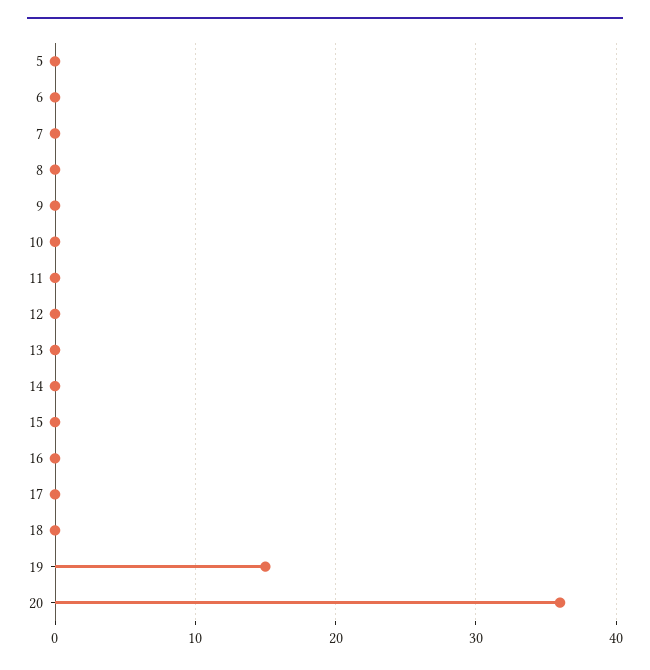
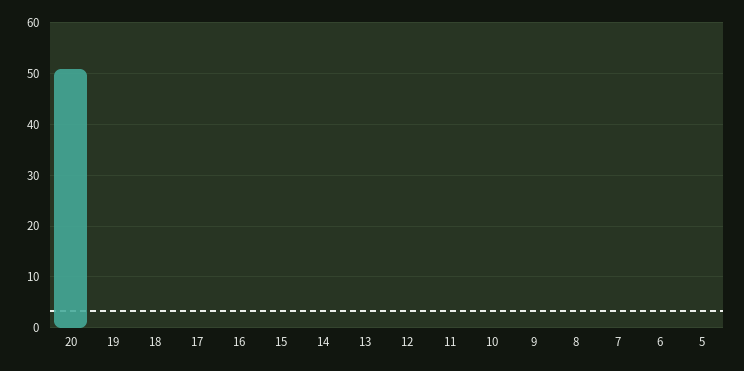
  {
    "5": 0,
    "6": 0,
    "7": 0,
    "8": 0,
    "9": 0,
    "10": 0,
    "11": 0,
    "12": 0,
    "13": 0,
    "14": 0,
    "15": 0,
    "16": 0,
    "17": 0,
    "18": 0,
-   "19": 15,
+   "19": 0,
-   "20": 36
+   "20": 50
  }

